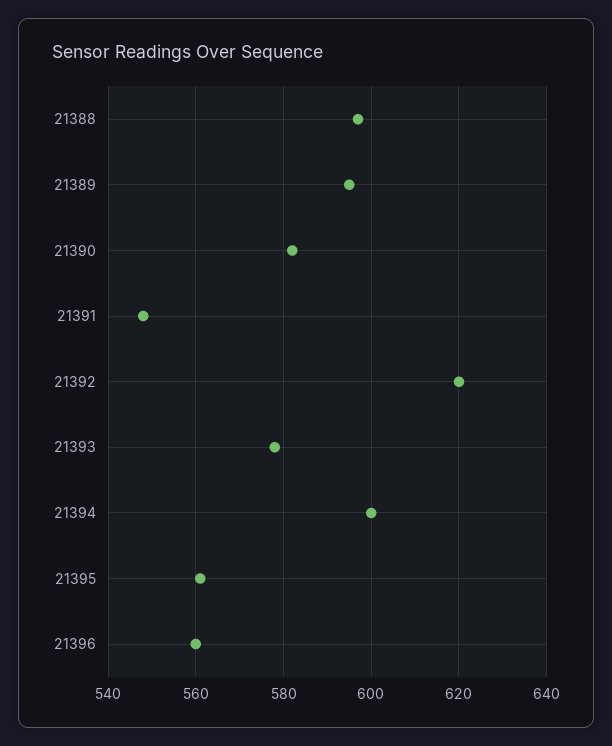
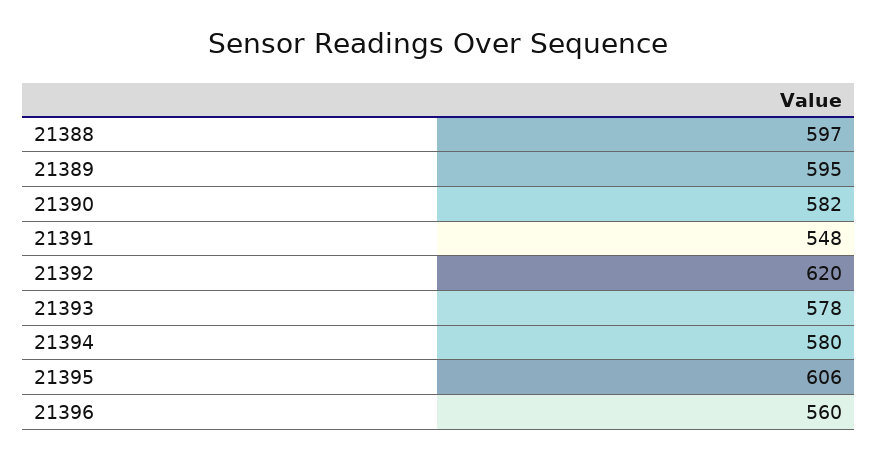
  {
    "21388": 597,
    "21389": 595,
    "21390": 582,
    "21391": 548,
    "21392": 620,
    "21393": 578,
-   "21394": 600,
+   "21394": 580,
-   "21395": 560,
+   "21395": 606,
    "21396": 560
  }

